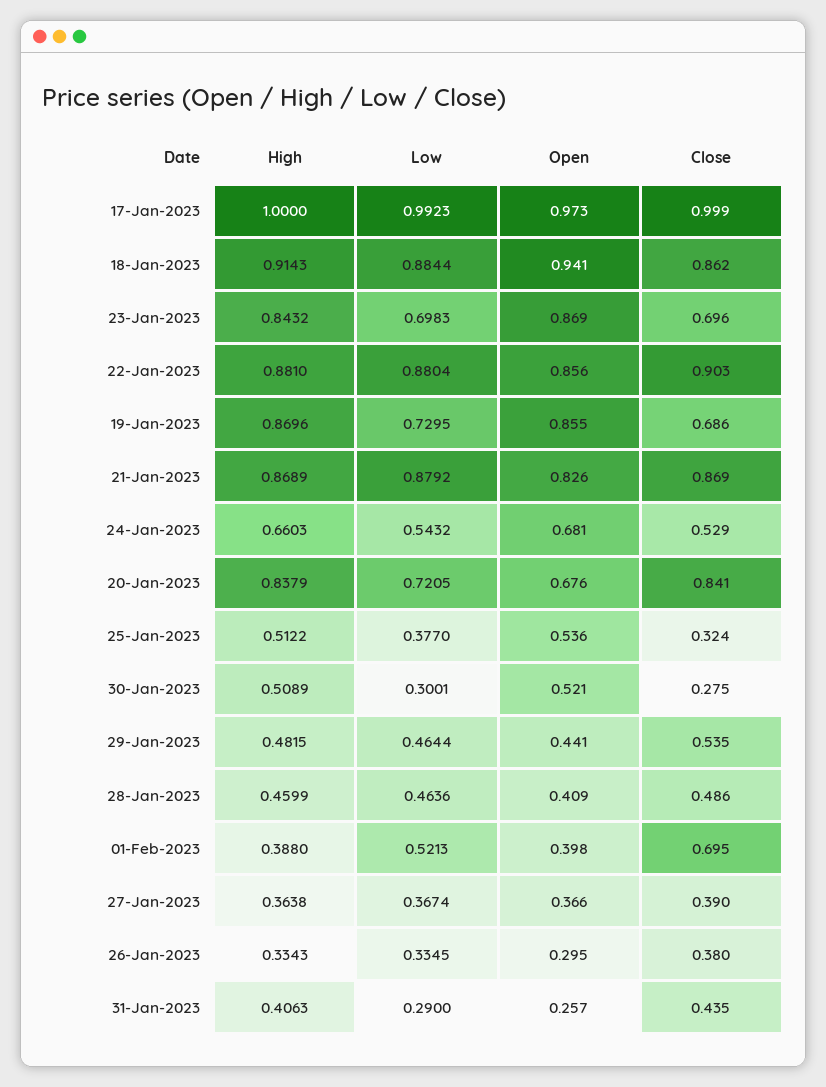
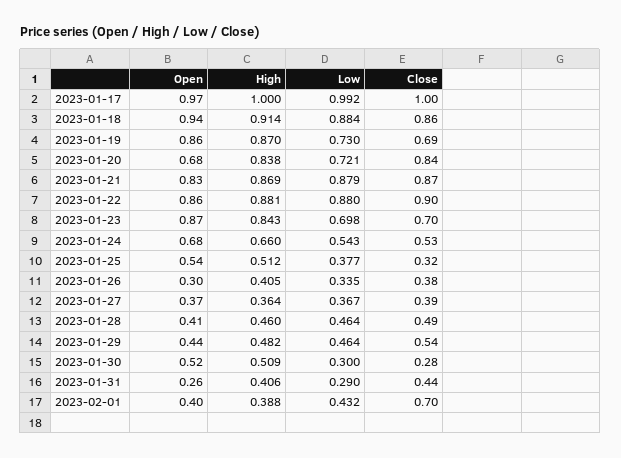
  {
    "High": {
      "17-Jan-2023": 1,
      "18-Jan-2023": 0.9143,
      "23-Jan-2023": 0.8432,
      "22-Jan-2023": 0.881,
      "19-Jan-2023": 0.8696,
      "21-Jan-2023": 0.8689,
      "24-Jan-2023": 0.6603,
      "20-Jan-2023": 0.8379,
      "25-Jan-2023": 0.5122,
      "30-Jan-2023": 0.5089,
      "29-Jan-2023": 0.4815,
      "28-Jan-2023": 0.4599,
      "01-Feb-2023": 0.388,
      "27-Jan-2023": 0.3638,
-     "26-Jan-2023": 0.3343,
+     "26-Jan-2023": 0.405,
      "31-Jan-2023": 0.4063
    },
    "Low": {
      "17-Jan-2023": 0.9923,
      "18-Jan-2023": 0.8844,
      "23-Jan-2023": 0.6983,
      "22-Jan-2023": 0.8804,
      "19-Jan-2023": 0.7295,
      "21-Jan-2023": 0.8792,
      "24-Jan-2023": 0.5432,
      "20-Jan-2023": 0.7205,
      "25-Jan-2023": 0.377,
      "30-Jan-2023": 0.3001,
      "29-Jan-2023": 0.4644,
      "28-Jan-2023": 0.4636,
-     "01-Feb-2023": 0.5213,
+     "01-Feb-2023": 0.432,
      "27-Jan-2023": 0.3674,
      "26-Jan-2023": 0.3345,
      "31-Jan-2023": 0.29
    },
    "Open": {
      "17-Jan-2023": 0.973,
      "18-Jan-2023": 0.941,
      "23-Jan-2023": 0.869,
      "22-Jan-2023": 0.856,
      "19-Jan-2023": 0.855,
      "21-Jan-2023": 0.826,
      "24-Jan-2023": 0.681,
      "20-Jan-2023": 0.676,
      "25-Jan-2023": 0.536,
      "30-Jan-2023": 0.521,
      "29-Jan-2023": 0.441,
      "28-Jan-2023": 0.409,
      "01-Feb-2023": 0.398,
      "27-Jan-2023": 0.366,
      "26-Jan-2023": 0.295,
      "31-Jan-2023": 0.257
    },
    "Close": {
      "17-Jan-2023": 0.999,
      "18-Jan-2023": 0.862,
      "23-Jan-2023": 0.696,
      "22-Jan-2023": 0.903,
      "19-Jan-2023": 0.686,
      "21-Jan-2023": 0.869,
      "24-Jan-2023": 0.529,
      "20-Jan-2023": 0.841,
      "25-Jan-2023": 0.324,
      "30-Jan-2023": 0.275,
      "29-Jan-2023": 0.535,
      "28-Jan-2023": 0.486,
      "01-Feb-2023": 0.695,
      "27-Jan-2023": 0.39,
      "26-Jan-2023": 0.38,
      "31-Jan-2023": 0.435
    }
  }

